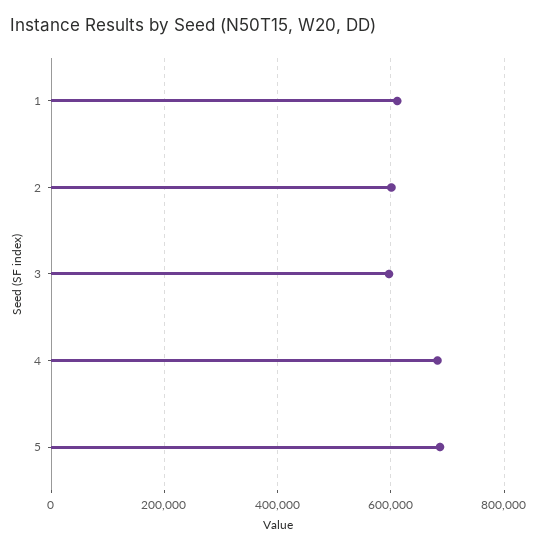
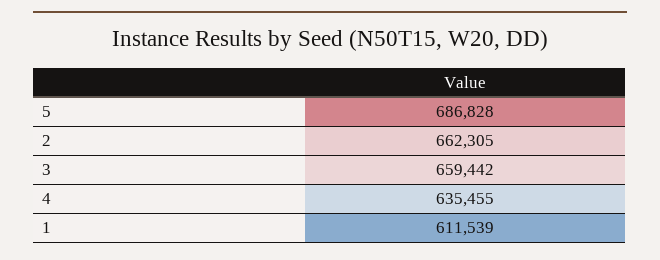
  {
    "1": 611539,
-   "2": 600000,
+   "2": 662305,
-   "3": 600000,
+   "3": 659442,
-   "4": 680000,
+   "4": 635455,
    "5": 686828
  }

